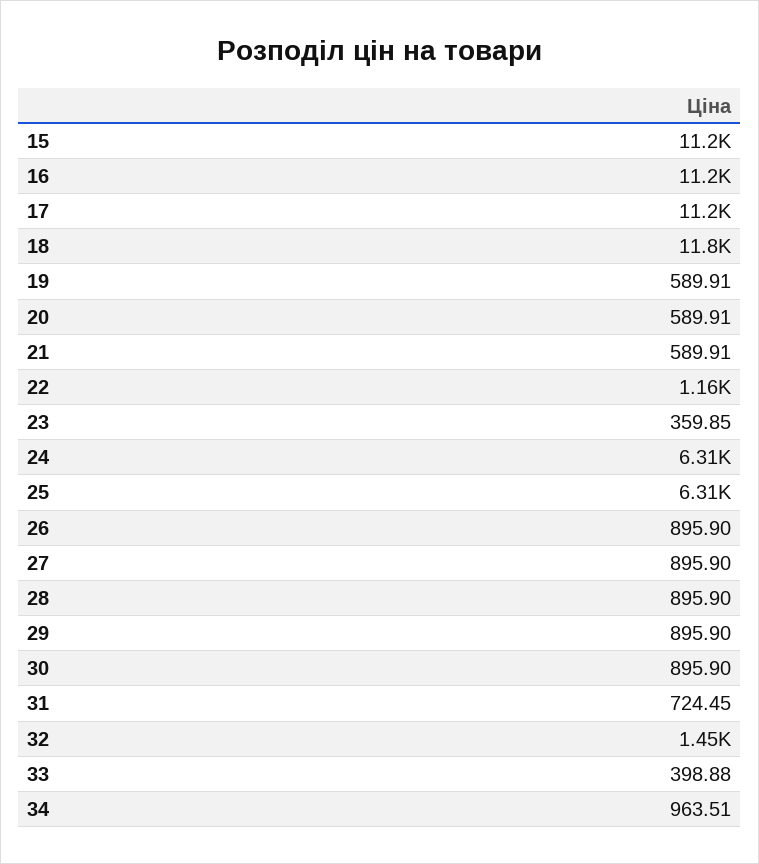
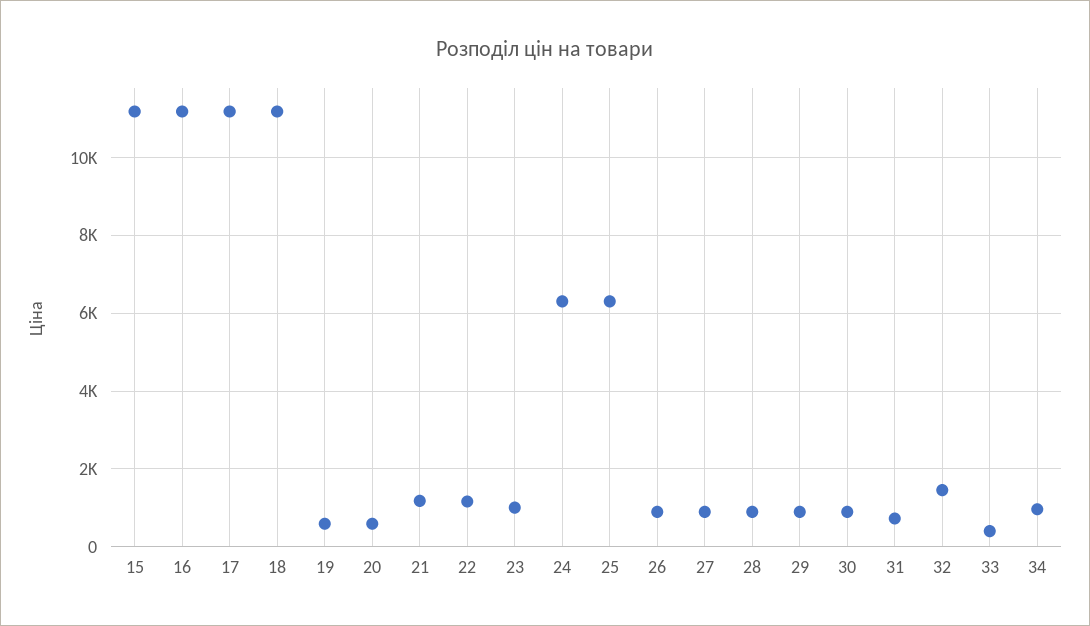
  {
    "15": 11200,
    "16": 11200,
    "17": 11200,
-   "18": 11800,
+   "18": 11200,
    "19": 589.91,
    "20": 589.91,
-   "21": 589.91,
+   "21": 1200,
    "22": 1160,
-   "23": 359.85,
+   "23": 1000,
    "24": 6310,
    "25": 6310,
    "26": 895.9,
    "27": 895.9,
    "28": 895.9,
    "29": 895.9,
    "30": 895.9,
    "31": 724.45,
    "32": 1450,
    "33": 398.88,
    "34": 963.51
  }

